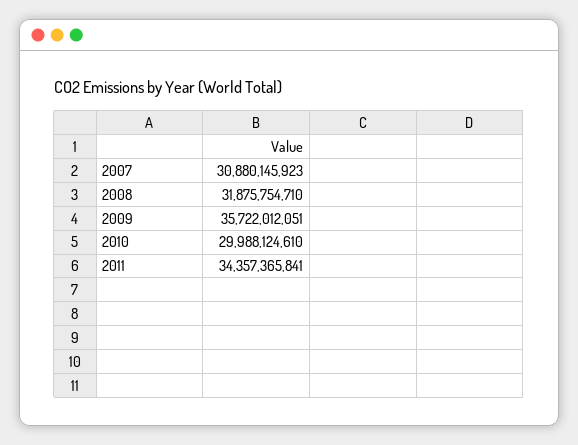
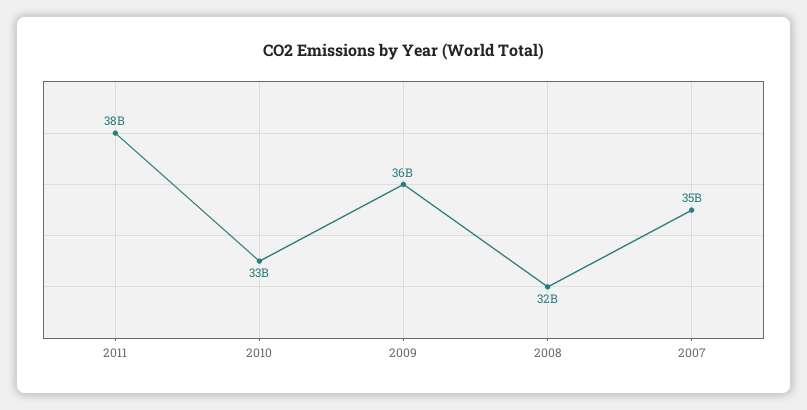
  {
-   "2007": 30880145923,
+   "2007": 35000000000,
    "2008": 31875754710,
    "2009": 35722012051,
-   "2010": 29988124610,
+   "2010": 33000000000,
-   "2011": 34357365841
+   "2011": 38000000000
  }

